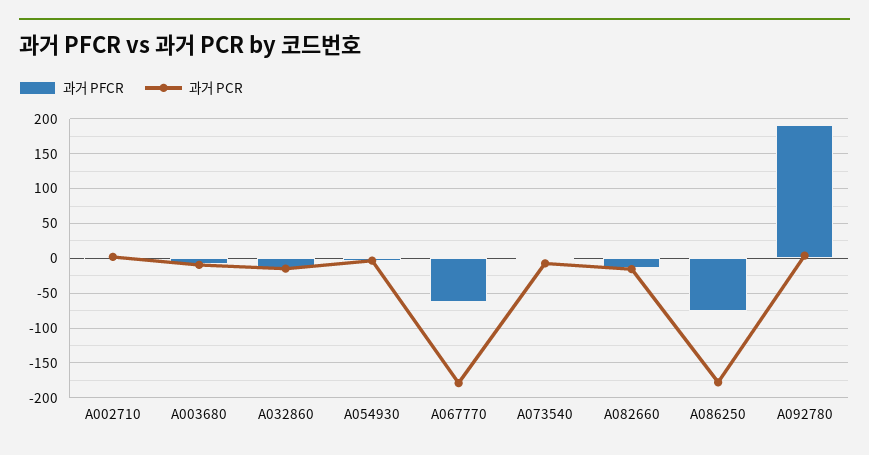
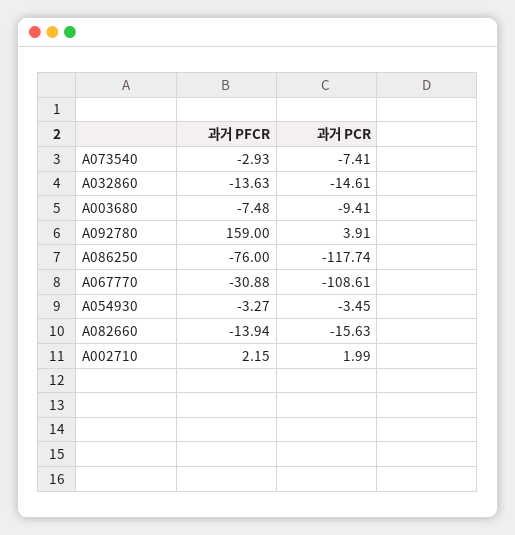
  {
    "과거 PFCR": {
      "A002710": 2.15,
      "A003680": -7.48,
      "A032860": -13.63,
      "A054930": -3.27,
-     "A067770": -60,
+     "A067770": -30.88,
      "A073540": -2.93,
      "A082660": -13.94,
      "A086250": -76,
-     "A092780": 190
+     "A092780": 159
    },
    "과거 PCR": {
      "A002710": 1.99,
      "A003680": -9.41,
      "A032860": -14.61,
      "A054930": -3.45,
-     "A067770": -180,
+     "A067770": -108.61,
      "A073540": -7.41,
      "A082660": -15.63,
-     "A086250": -180,
+     "A086250": -117.74,
      "A092780": 3.91
    }
  }

